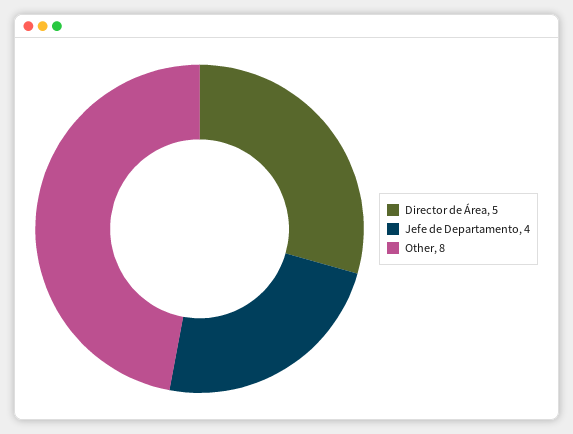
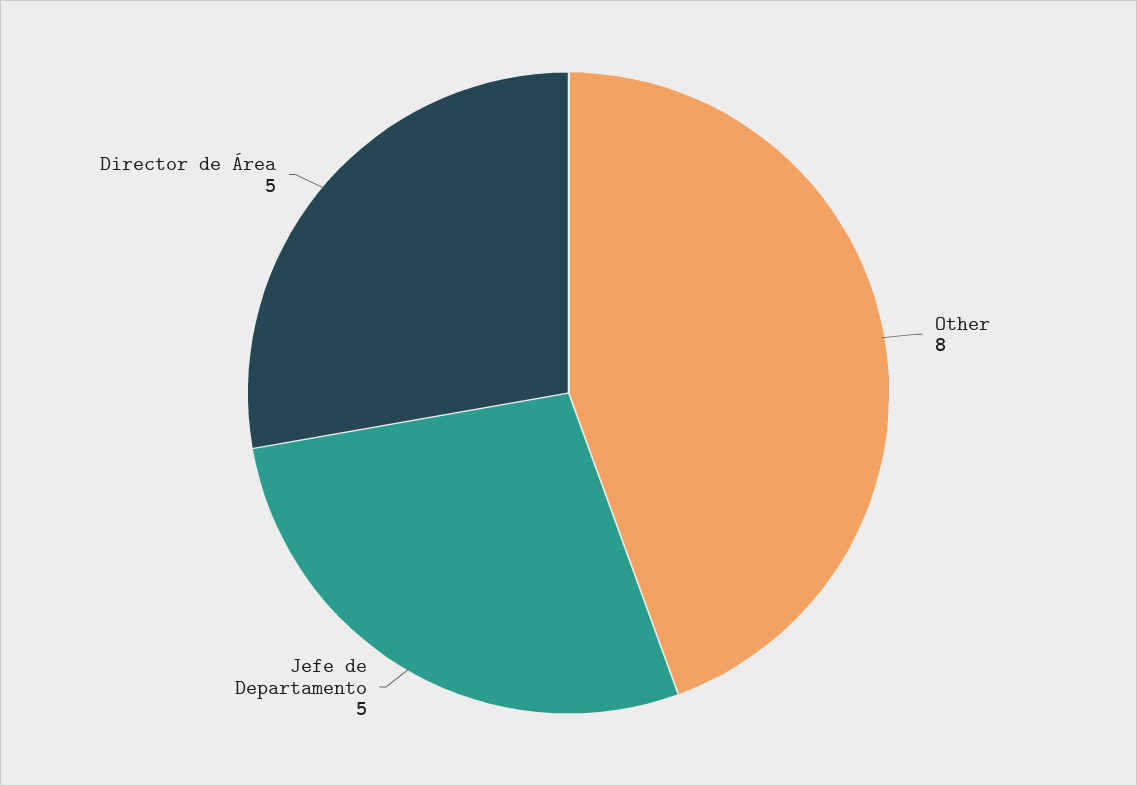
  {
    "Director de Área": 5,
-   "Jefe de Departamento": 4,
+   "Jefe de Departamento": 5,
    "Other": 8
  }

